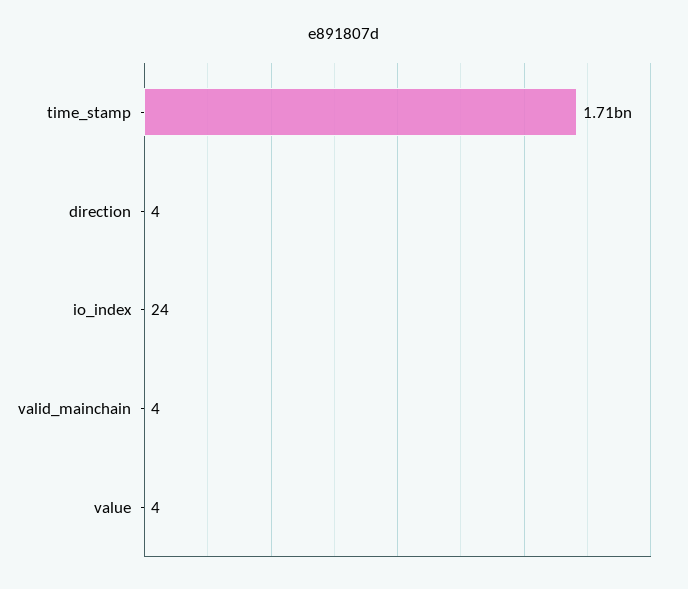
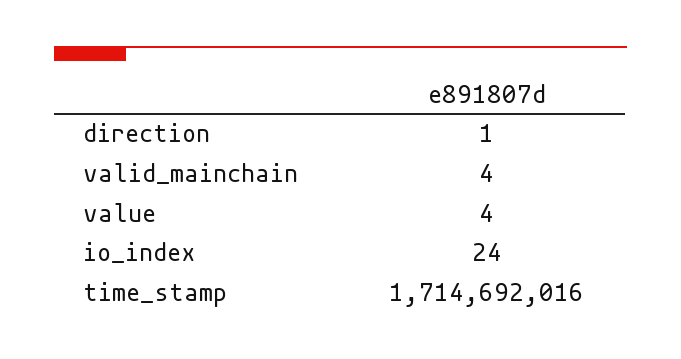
  {
    "time_stamp": 1714692016,
-   "direction": 4,
+   "direction": 1,
    "io_index": 24,
    "valid_mainchain": 4,
    "value": 4
  }

